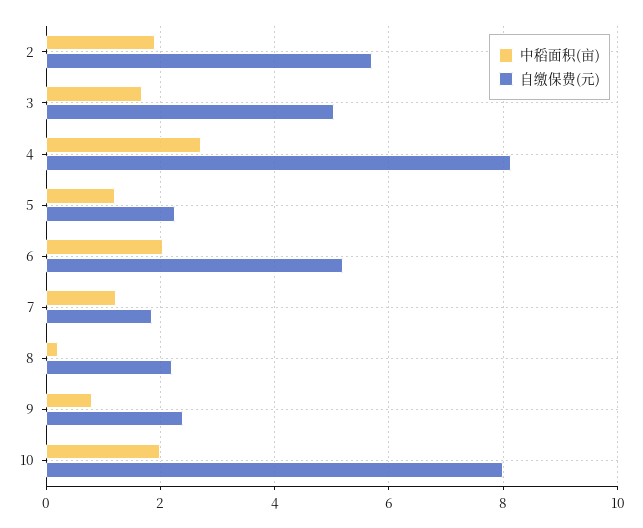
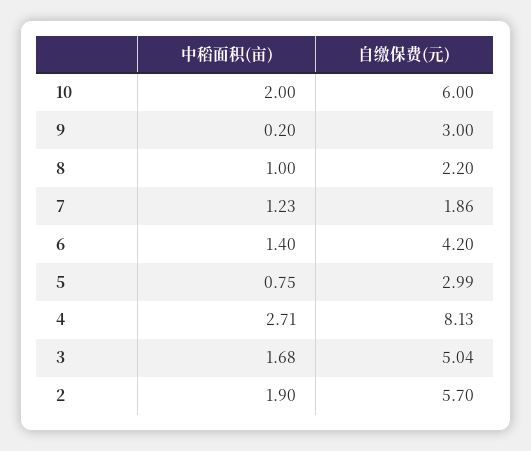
  {
    "中稻面积(亩)": {
      "2": 1.9,
      "3": 1.68,
      "4": 2.71,
-     "5": 1.2,
+     "5": 0.75,
-     "6": 2,
+     "6": 1.4,
      "7": 1.23,
-     "8": 0.2,
+     "8": 1,
-     "9": 0.8,
+     "9": 0.2,
      "10": 2
    },
    "自缴保费(元)": {
      "2": 5.7,
      "3": 5.04,
      "4": 8.13,
-     "5": 2.2,
+     "5": 2.99,
-     "6": 5.2,
+     "6": 4.2,
      "7": 1.86,
      "8": 2.2,
-     "9": 2.4,
+     "9": 3,
-     "10": 8
+     "10": 6
    }
  }

